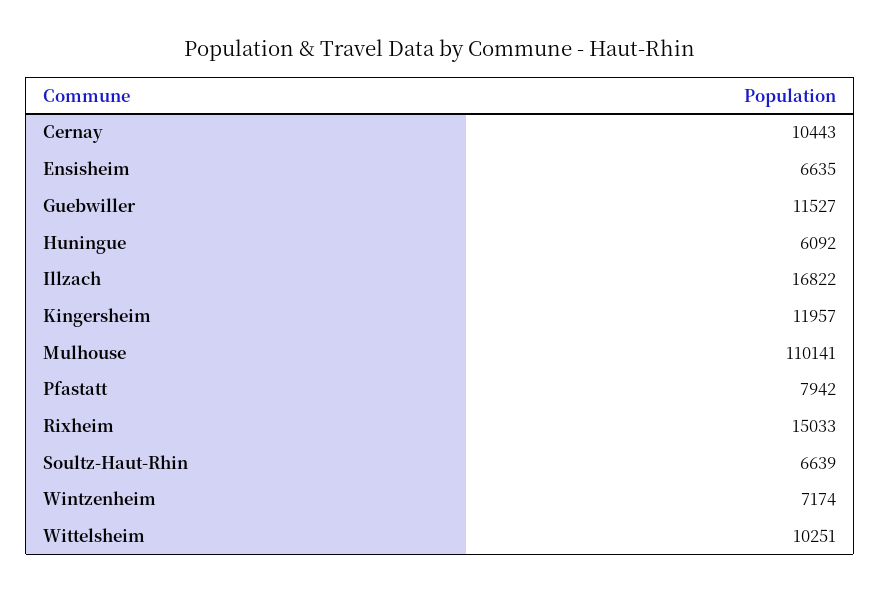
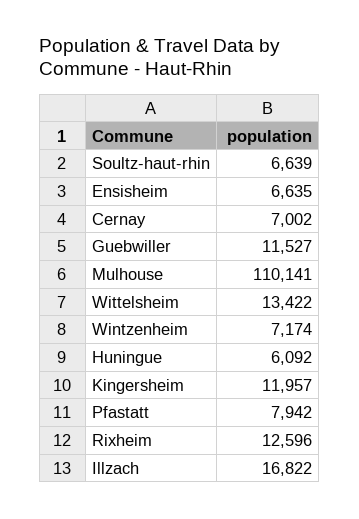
  {
-   "Cernay": 10443,
+   "Cernay": 7002,
    "Ensisheim": 6635,
    "Guebwiller": 11527,
    "Huningue": 6092,
    "Illzach": 16822,
    "Kingersheim": 11957,
    "Mulhouse": 110141,
    "Pfastatt": 7942,
-   "Rixheim": 15033,
+   "Rixheim": 12596,
    "Soultz-Haut-Rhin": 6639,
    "Wintzenheim": 7174,
-   "Wittelsheim": 10251
+   "Wittelsheim": 13422
  }

